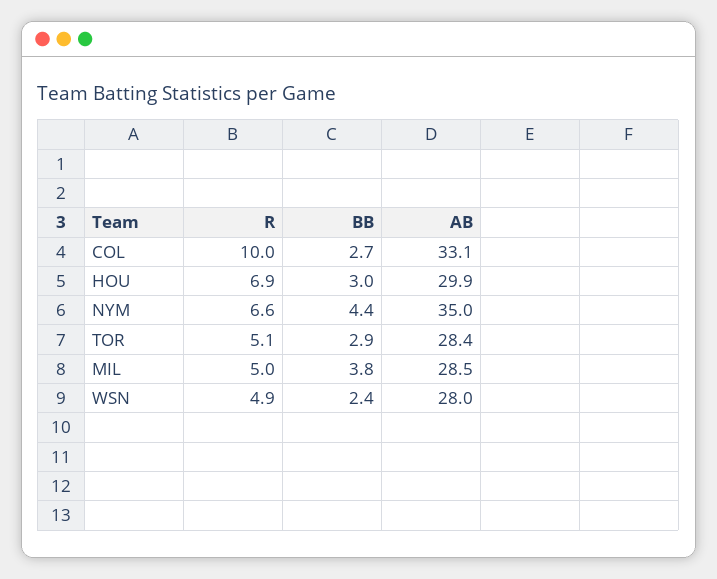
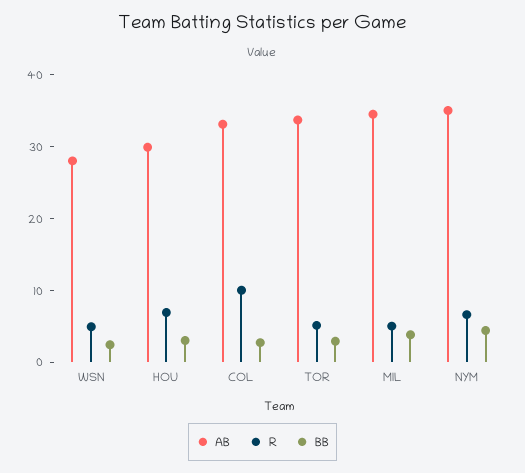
  {
    "R": {
      "COL": 10,
      "HOU": 6.9,
      "NYM": 6.6,
      "TOR": 5.1,
      "MIL": 5,
      "WSN": 4.9
    },
    "BB": {
      "COL": 2.7,
      "HOU": 3,
      "NYM": 4.4,
      "TOR": 2.9,
      "MIL": 3.8,
      "WSN": 2.4
    },
    "AB": {
      "COL": 33.1,
      "HOU": 29.9,
      "NYM": 35,
-     "TOR": 28.4,
+     "TOR": 34,
-     "MIL": 28.5,
+     "MIL": 34,
      "WSN": 28
    }
  }

